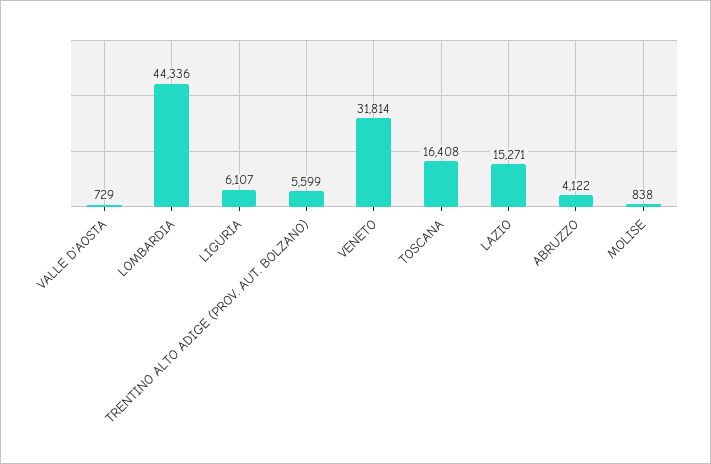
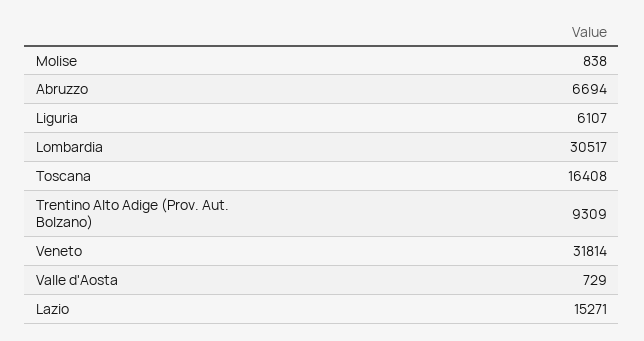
  {
    "VALLE D'AOSTA": 729,
-   "LOMBARDIA": 44336,
+   "LOMBARDIA": 30517,
    "LIGURIA": 6107,
-   "TRENTINO ALTO ADIGE (PROV. AUT. BOLZANO)": 5599,
+   "TRENTINO ALTO ADIGE (PROV. AUT. BOLZANO)": 9309,
    "VENETO": 31814,
    "TOSCANA": 16408,
    "LAZIO": 15271,
-   "ABRUZZO": 4122,
+   "ABRUZZO": 6694,
    "MOLISE": 838
  }

